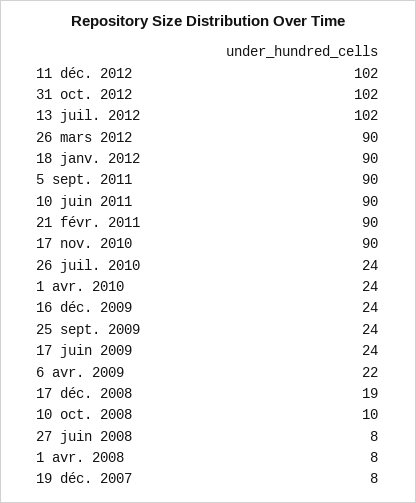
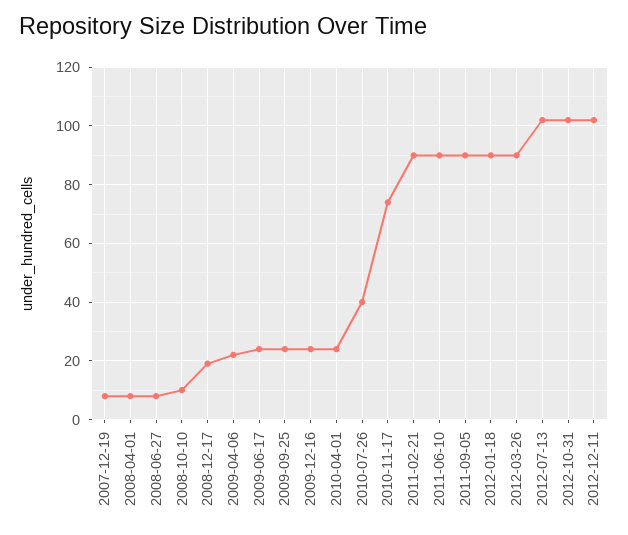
  {
    "11 déc. 2012": 102,
    "31 oct. 2012": 102,
    "13 juil. 2012": 102,
    "26 mars 2012": 90,
    "18 janv. 2012": 90,
    "5 sept. 2011": 90,
    "10 juin 2011": 90,
    "21 févr. 2011": 90,
-   "17 nov. 2010": 90,
+   "17 nov. 2010": 75,
-   "26 juil. 2010": 24,
+   "26 juil. 2010": 40,
    "1 avr. 2010": 24,
    "16 déc. 2009": 24,
    "25 sept. 2009": 24,
    "17 juin 2009": 24,
    "6 avr. 2009": 22,
    "17 déc. 2008": 19,
    "10 oct. 2008": 10,
    "27 juin 2008": 8,
    "1 avr. 2008": 8,
    "19 déc. 2007": 8
  }

